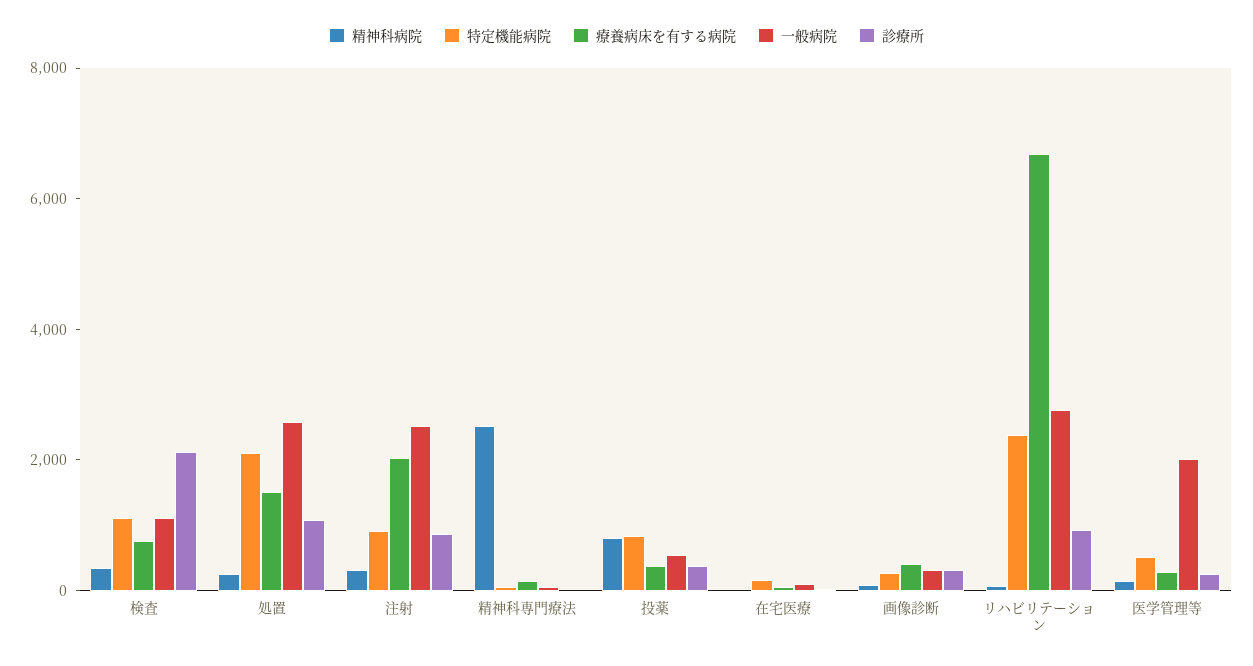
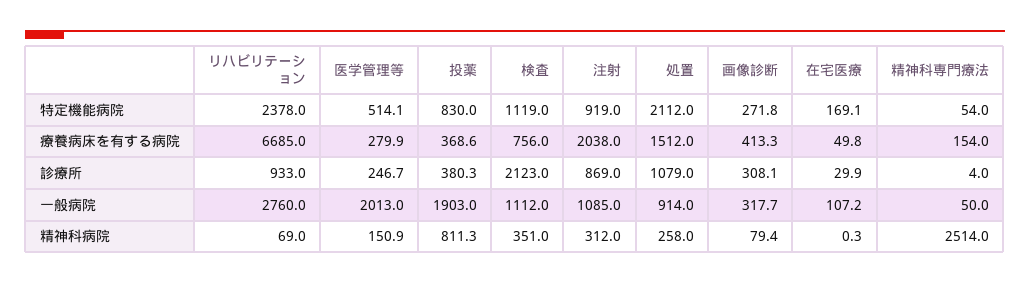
  {
    "精神科病院": {
      "検査": 351,
      "処置": 258,
      "注射": 312,
      "精神科専門療法": 2514,
      "投薬": 811.3,
      "在宅医療": 0.3,
      "画像診断": 79.4,
      "リハビリテーション": 69,
      "医学管理等": 150.9
    },
    "特定機能病院": {
      "検査": 1119,
      "処置": 2112,
      "注射": 919,
      "精神科専門療法": 54,
      "投薬": 830,
      "在宅医療": 169.1,
      "画像診断": 271.8,
      "リハビリテーション": 2378,
      "医学管理等": 514.1
    },
    "療養病床を有する病院": {
      "検査": 756,
      "処置": 1512,
      "注射": 2038,
      "精神科専門療法": 154,
      "投薬": 368.6,
      "在宅医療": 49.8,
      "画像診断": 413.3,
      "リハビリテーション": 6685,
      "医学管理等": 279.9
    },
    "一般病院": {
      "検査": 1112,
-     "処置": 2500,
+     "処置": 914,
-     "注射": 2500,
+     "注射": 1085,
      "精神科専門療法": 50,
-     "投薬": 500,
+     "投薬": 1903,
      "在宅医療": 107.2,
      "画像診断": 317.7,
      "リハビリテーション": 2760,
      "医学管理等": 2013
    },
    "診療所": {
      "検査": 2123,
      "処置": 1079,
      "注射": 869,
      "精神科専門療法": 4,
      "投薬": 380.3,
      "在宅医療": 29.9,
      "画像診断": 308.1,
      "リハビリテーション": 933,
      "医学管理等": 246.7
    }
  }

